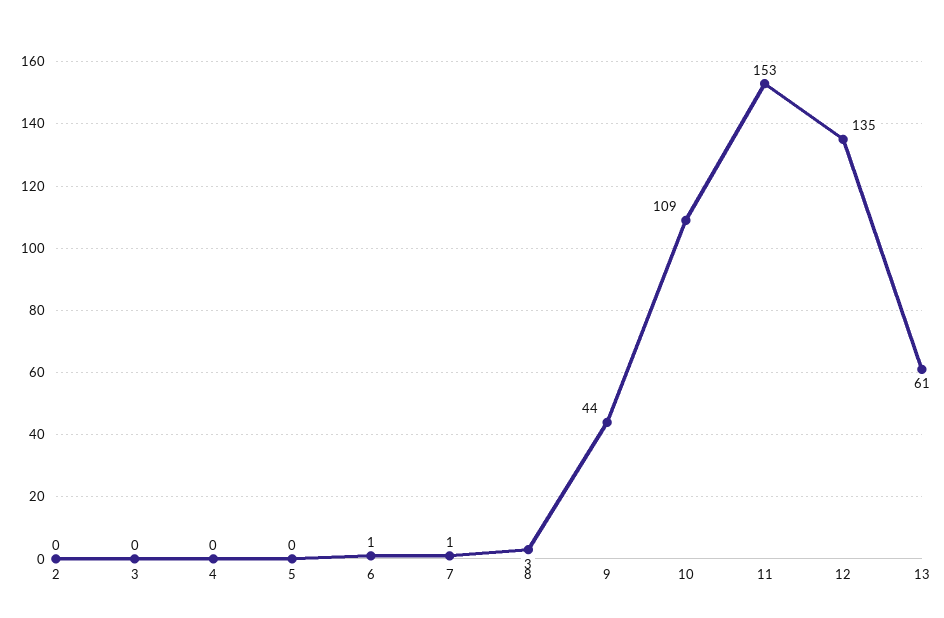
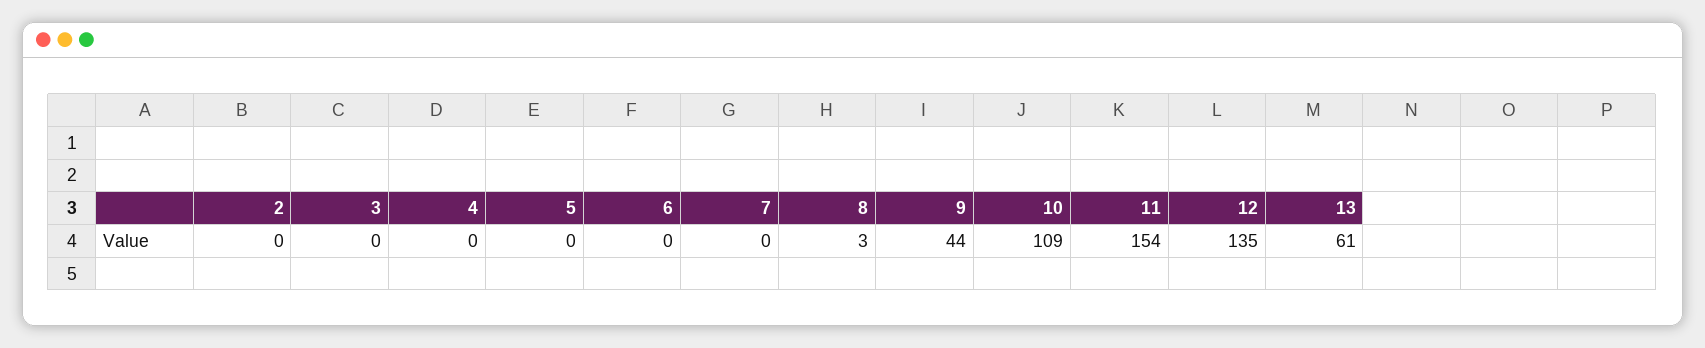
  {
    "2": 0,
    "3": 0,
    "4": 0,
    "5": 0,
-   "6": 1,
+   "6": 0,
-   "7": 1,
+   "7": 0,
    "8": 3,
    "9": 44,
    "10": 109,
-   "11": 153,
+   "11": 154,
    "12": 135,
    "13": 61
  }

